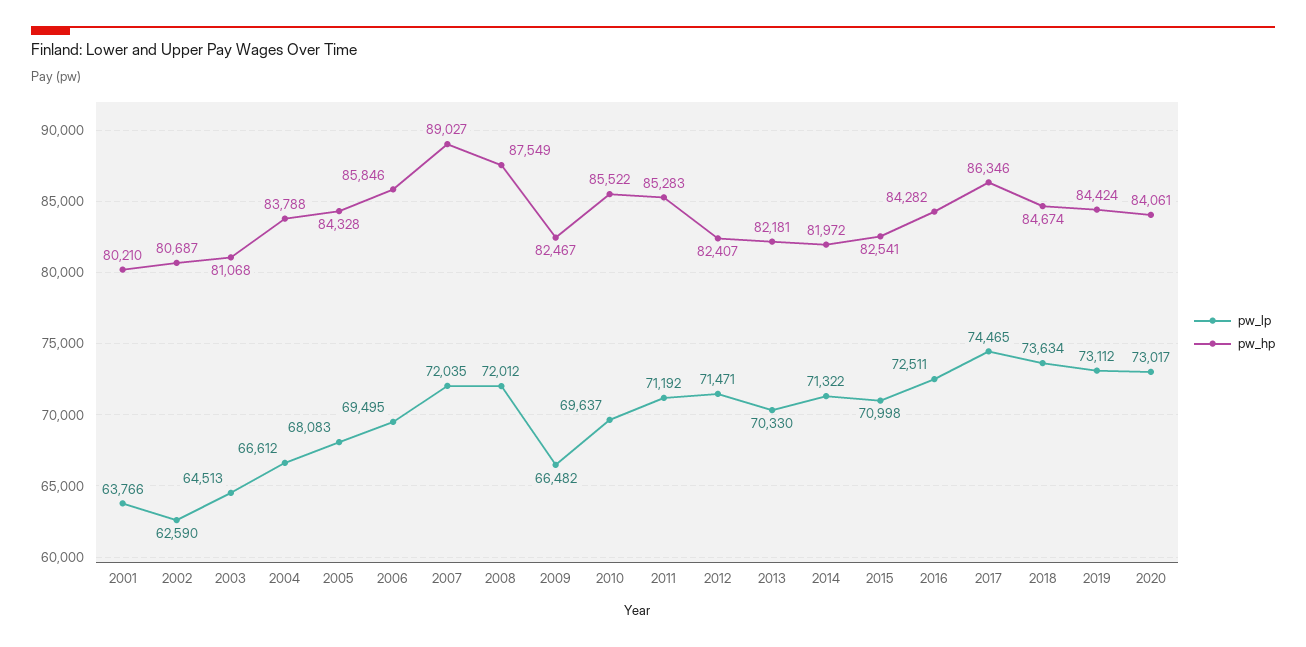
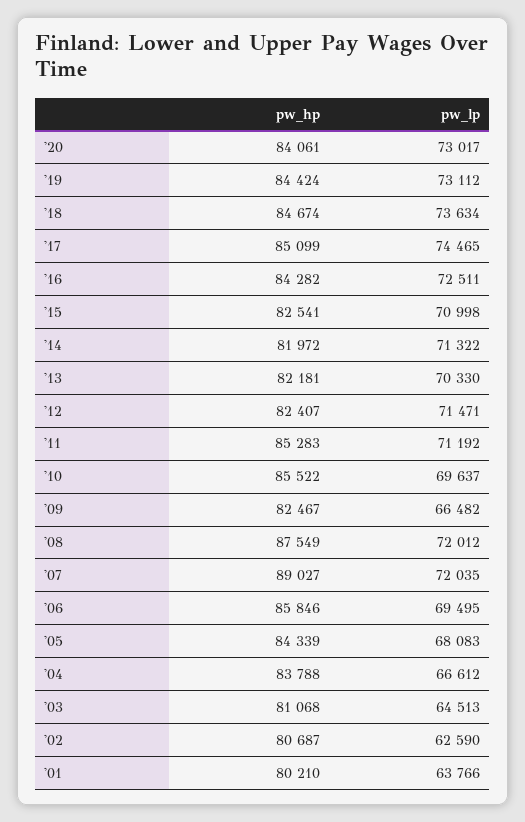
  {
    "pw_lp": {
      "2001": 63766,
      "2002": 62590,
      "2003": 64513,
      "2004": 66612,
      "2005": 68083,
      "2006": 69495,
      "2007": 72035,
      "2008": 72012,
      "2009": 66482,
      "2010": 69637,
      "2011": 71192,
      "2012": 71471,
      "2013": 70330,
      "2014": 71322,
      "2015": 70998,
      "2016": 72511,
      "2017": 74465,
      "2018": 73634,
      "2019": 73112,
      "2020": 73017
    },
    "pw_hp": {
      "2001": 80210,
      "2002": 80687,
      "2003": 81068,
      "2004": 83788,
-     "2005": 84328,
+     "2005": 84339,
      "2006": 85846,
      "2007": 89027,
      "2008": 87549,
      "2009": 82467,
      "2010": 85522,
      "2011": 85283,
      "2012": 82407,
      "2013": 82181,
      "2014": 81972,
      "2015": 82541,
      "2016": 84282,
-     "2017": 86346,
+     "2017": 85099,
      "2018": 84674,
      "2019": 84424,
      "2020": 84061
    }
  }

